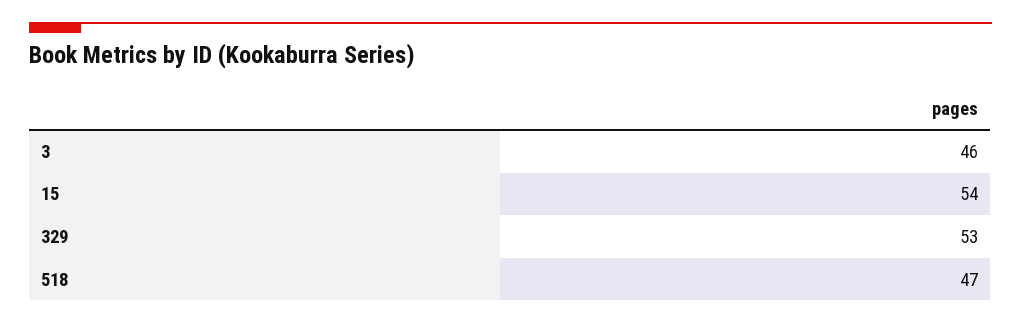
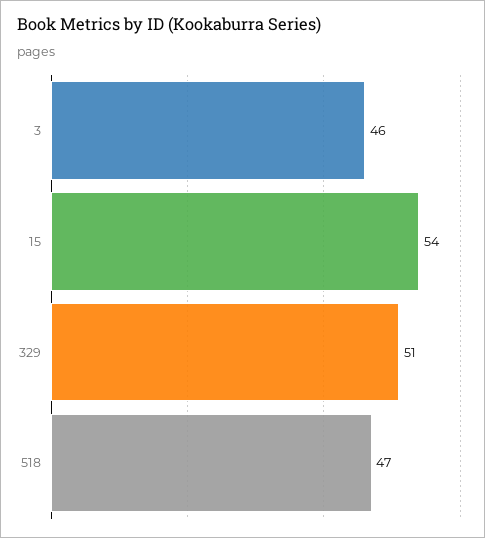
  {
    "3": 46,
    "15": 54,
-   "329": 53,
+   "329": 51,
    "518": 47
  }

